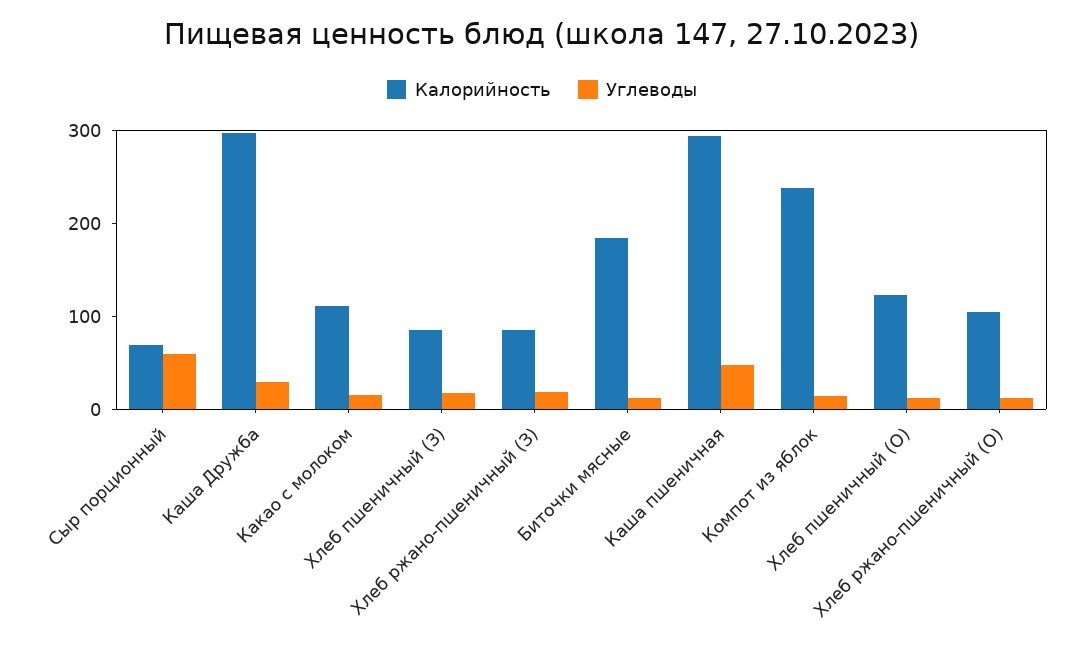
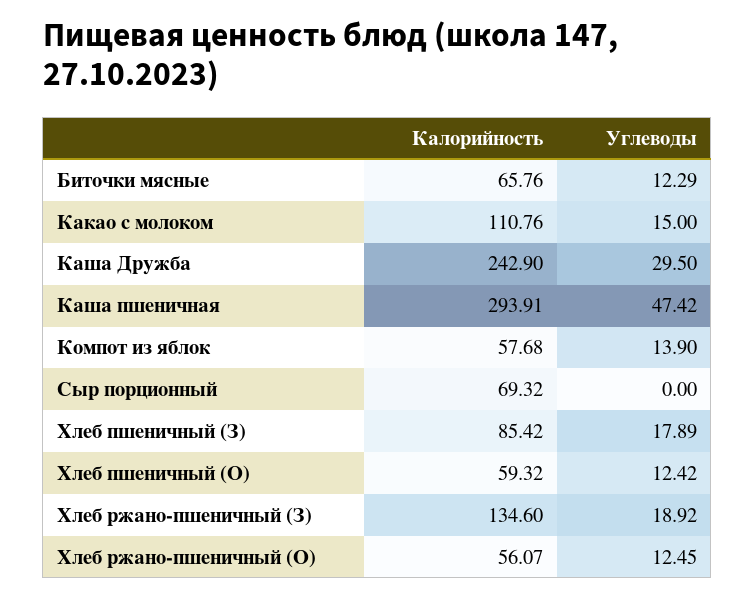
  {
    "Калорийность": {
      "Сыр порционный": 69.32,
-     "Каша Дружба": 300,
+     "Каша Дружба": 242.9,
      "Какао с молоком": 110.76,
      "Хлеб пшеничный (З)": 85.42,
-     "Хлеб ржано-пшеничный (З)": 80,
+     "Хлеб ржано-пшеничный (З)": 134.6,
-     "Биточки мясные": 180,
+     "Биточки мясные": 65.76,
      "Каша пшеничная": 293.91,
-     "Компот из яблок": 240,
+     "Компот из яблок": 57.68,
-     "Хлеб пшеничный (О)": 120,
+     "Хлеб пшеничный (О)": 59.32,
-     "Хлеб ржано-пшеничный (О)": 100
+     "Хлеб ржано-пшеничный (О)": 56.07
    },
    "Углеводы": {
-     "Сыр порционный": 60,
+     "Сыр порционный": 0,
      "Каша Дружба": 29.5,
      "Какао с молоком": 15,
      "Хлеб пшеничный (З)": 17.89,
      "Хлеб ржано-пшеничный (З)": 18.92,
      "Биточки мясные": 12.29,
      "Каша пшеничная": 47.42,
      "Компот из яблок": 13.9,
      "Хлеб пшеничный (О)": 12.42,
      "Хлеб ржано-пшеничный (О)": 12.45
    }
  }

